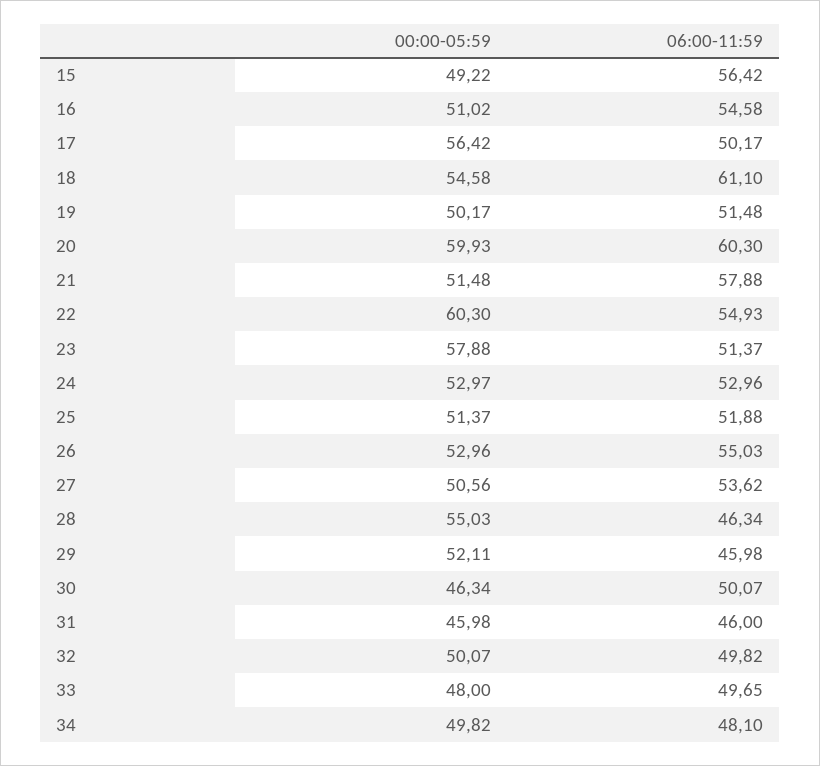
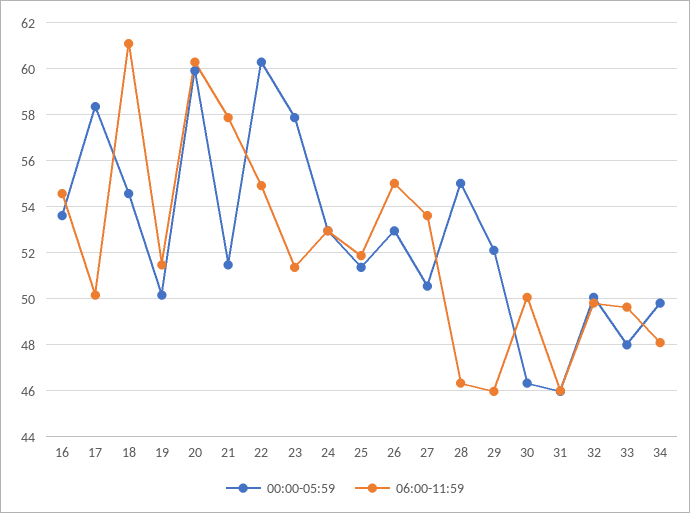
  {
    "00:00-05:59": {
-     "15": 49.22,
-     "16": 51.02,
+     "16": 53.5,
-     "17": 56.42,
+     "17": 58.5,
      "18": 54.58,
      "19": 50.17,
      "20": 59.93,
      "21": 51.48,
      "22": 60.3,
      "23": 57.88,
      "24": 52.97,
      "25": 51.37,
      "26": 52.96,
      "27": 50.56,
      "28": 55.03,
      "29": 52.11,
      "30": 46.34,
      "31": 45.98,
      "32": 50.07,
      "33": 48,
      "34": 49.82
    },
    "06:00-11:59": {
-     "15": 56.42,
      "16": 54.58,
      "17": 50.17,
      "18": 61.1,
      "19": 51.48,
      "20": 60.3,
      "21": 57.88,
      "22": 54.93,
      "23": 51.37,
      "24": 52.96,
      "25": 51.88,
      "26": 55.03,
      "27": 53.62,
      "28": 46.34,
      "29": 45.98,
      "30": 50.07,
      "31": 46,
      "32": 49.82,
      "33": 49.65,
      "34": 48.1
    }
  }

